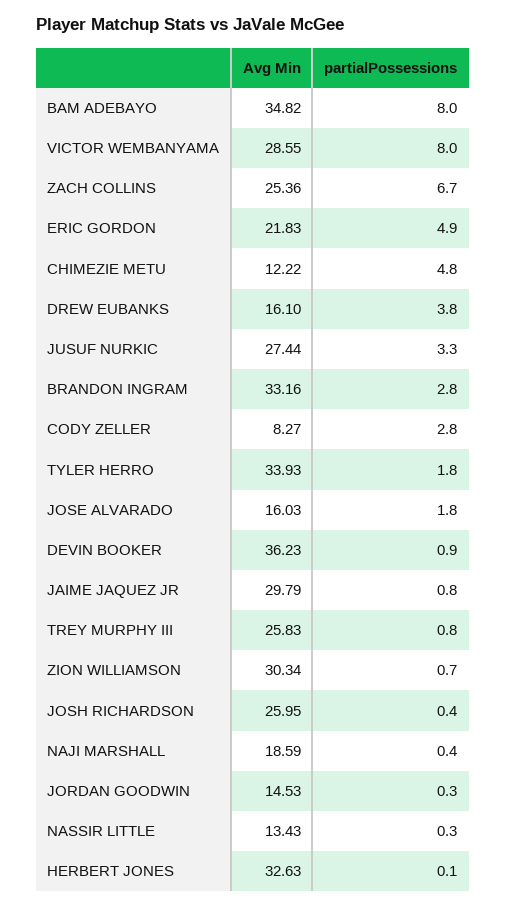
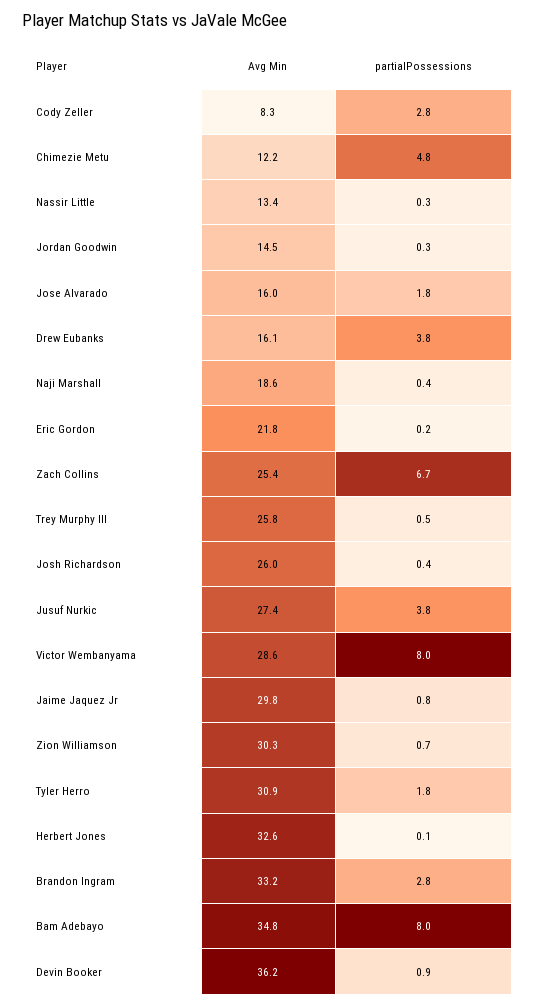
  {
    "Avg Min": {
      "BAM ADEBAYO": 34.82,
      "VICTOR WEMBANYAMA": 28.55,
      "ZACH COLLINS": 25.36,
      "ERIC GORDON": 21.83,
      "CHIMEZIE METU": 12.22,
      "DREW EUBANKS": 16.1,
      "JUSUF NURKIC": 27.44,
      "BRANDON INGRAM": 33.16,
      "CODY ZELLER": 8.27,
-     "TYLER HERRO": 33.93,
+     "TYLER HERRO": 30.9,
      "JOSE ALVARADO": 16.03,
      "DEVIN BOOKER": 36.23,
      "JAIME JAQUEZ JR": 29.79,
      "TREY MURPHY III": 25.83,
      "ZION WILLIAMSON": 30.34,
      "JOSH RICHARDSON": 25.95,
      "NAJI MARSHALL": 18.59,
      "JORDAN GOODWIN": 14.53,
      "NASSIR LITTLE": 13.43,
      "HERBERT JONES": 32.63
    },
    "partialPossessions": {
      "BAM ADEBAYO": 8,
      "VICTOR WEMBANYAMA": 8,
      "ZACH COLLINS": 6.7,
-     "ERIC GORDON": 4.9,
+     "ERIC GORDON": 0.2,
      "CHIMEZIE METU": 4.8,
      "DREW EUBANKS": 3.8,
-     "JUSUF NURKIC": 3.3,
+     "JUSUF NURKIC": 3.8,
      "BRANDON INGRAM": 2.8,
      "CODY ZELLER": 2.8,
      "TYLER HERRO": 1.8,
      "JOSE ALVARADO": 1.8,
      "DEVIN BOOKER": 0.9,
      "JAIME JAQUEZ JR": 0.8,
-     "TREY MURPHY III": 0.8,
+     "TREY MURPHY III": 0.5,
      "ZION WILLIAMSON": 0.7,
      "JOSH RICHARDSON": 0.4,
      "NAJI MARSHALL": 0.4,
      "JORDAN GOODWIN": 0.3,
      "NASSIR LITTLE": 0.3,
      "HERBERT JONES": 0.1
    }
  }

